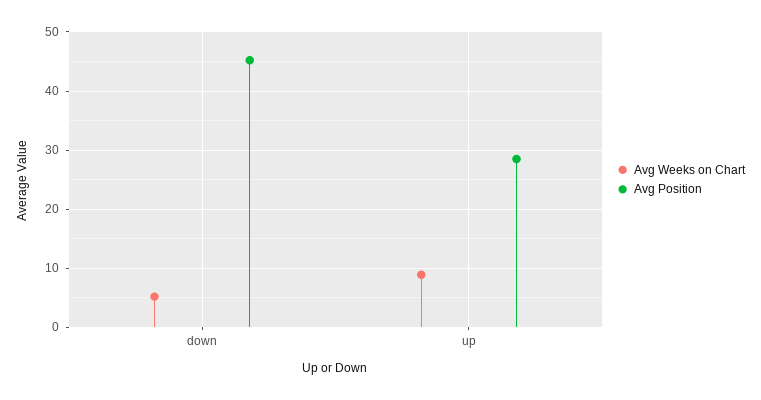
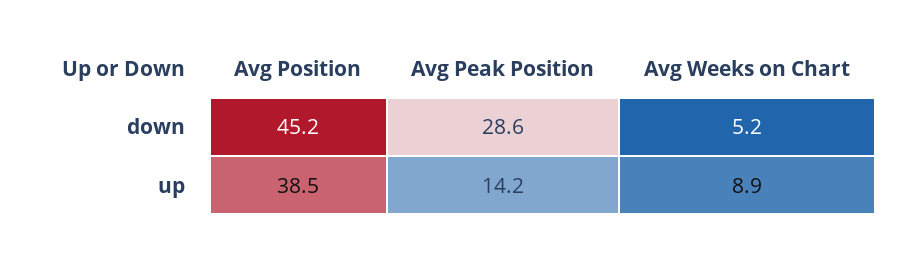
  {
    "Avg Weeks on Chart": {
      "down": 5.2,
      "up": 8.9
    },
    "Avg Position": {
      "down": 45.2,
-     "up": 28
+     "up": 38.5
-   }
+   },
+   "Avg Peak Position": {
+     "down": 28.6,
+     "up": 14.2
+   }
  }

